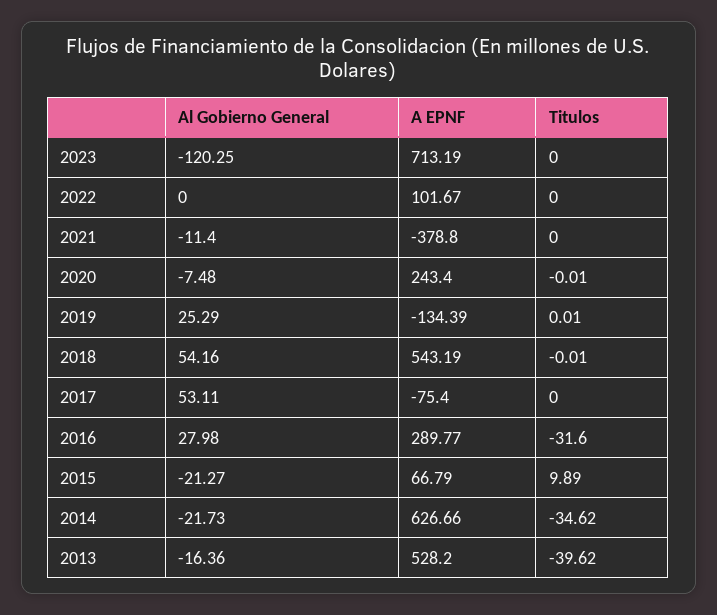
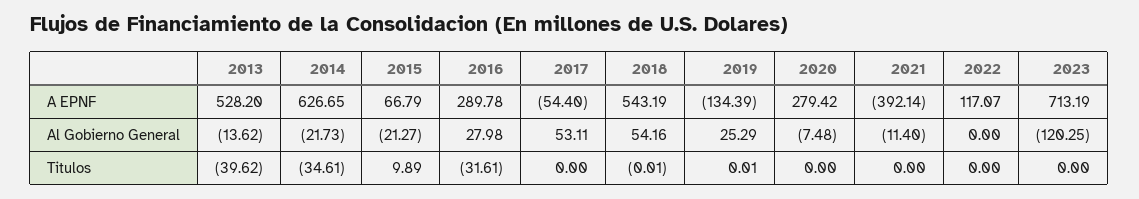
  {
    "Al Gobierno General": {
      "2023": -120.25,
      "2022": 0,
      "2021": -11.4,
      "2020": -7.48,
      "2019": 25.29,
      "2018": 54.16,
      "2017": 53.11,
      "2016": 27.98,
      "2015": -21.27,
      "2014": -21.73,
-     "2013": -16.36
+     "2013": -13.62
    },
    "A EPNF": {
      "2023": 713.19,
-     "2022": 101.67,
+     "2022": 117.07,
-     "2021": -378.8,
+     "2021": -392.14,
-     "2020": 243.4,
+     "2020": 279.42,
      "2019": -134.39,
      "2018": 543.19,
-     "2017": -75.4,
+     "2017": -54.4,
-     "2016": 289.77,
+     "2016": 289.78,
      "2015": 66.79,
-     "2014": 626.66,
+     "2014": 626.65,
      "2013": 528.2
    },
    "Titulos": {
      "2023": 0,
      "2022": 0,
      "2021": 0,
-     "2020": -0.01,
+     "2020": 0,
      "2019": 0.01,
      "2018": -0.01,
      "2017": 0,
-     "2016": -31.6,
+     "2016": -31.61,
      "2015": 9.89,
-     "2014": -34.62,
+     "2014": -34.61,
      "2013": -39.62
    }
  }

